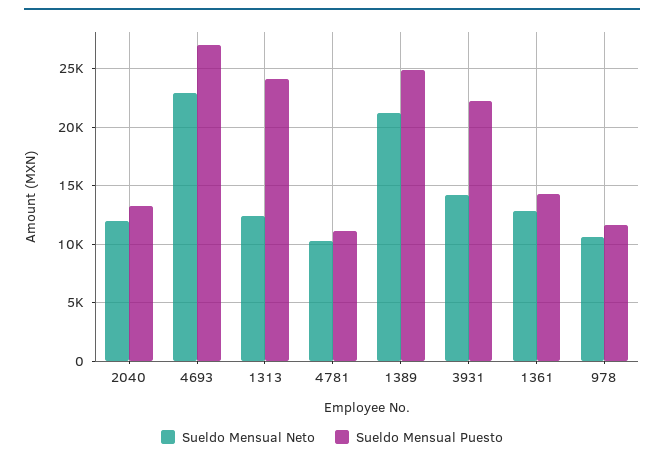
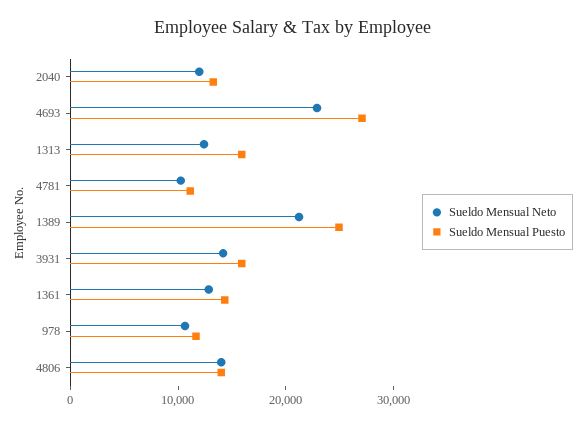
  {
    "Sueldo Mensual Neto": {
      "2040": 12000,
      "4693": 23000,
      "1313": 12000,
      "4781": 10000,
      "1389": 21000,
      "3931": 14000,
      "1361": 13000,
-     "978": 11000
+     "978": 11000,
+     "4806": 14000
    },
    "Sueldo Mensual Puesto": {
      "2040": 13000,
      "4693": 27000,
-     "1313": 24000,
+     "1313": 16000,
      "4781": 11000,
      "1389": 25000,
-     "3931": 22000,
+     "3931": 16000,
      "1361": 14000,
-     "978": 12000
+     "978": 12000,
+     "4806": 14000
    }
  }

